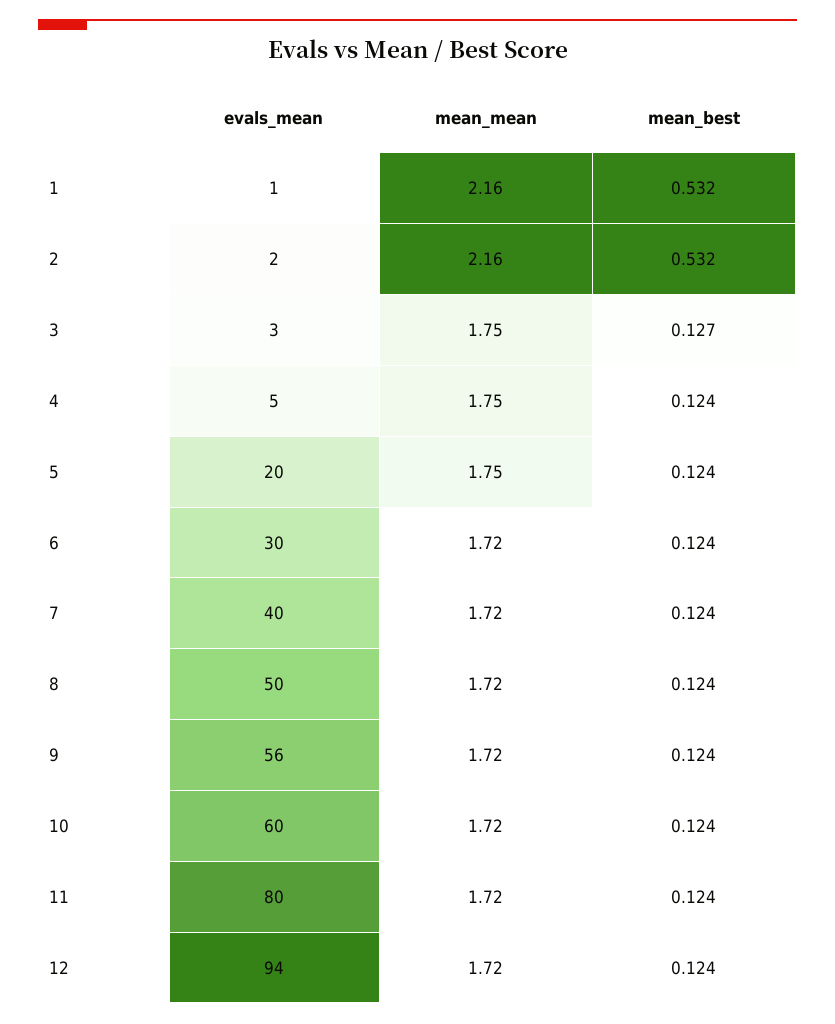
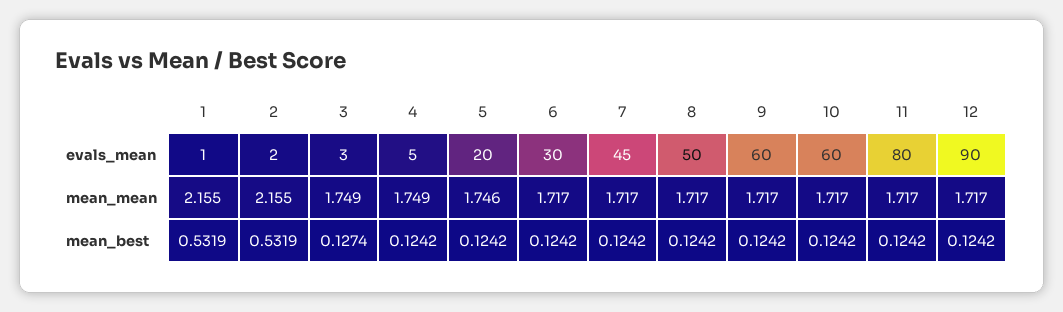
  {
    "evals_mean": {
      "1": 1,
      "2": 2,
      "3": 3,
      "4": 5,
      "5": 20,
      "6": 30,
-     "7": 40,
+     "7": 45,
      "8": 50,
-     "9": 56,
+     "9": 60,
      "10": 60,
      "11": 80,
-     "12": 94
+     "12": 90
    },
    "mean_mean": {
      "1": 2.155,
      "2": 2.155,
      "3": 1.749,
      "4": 1.749,
      "5": 1.746,
      "6": 1.717,
      "7": 1.717,
      "8": 1.717,
      "9": 1.717,
      "10": 1.717,
      "11": 1.717,
      "12": 1.717
    },
    "mean_best": {
      "1": 0.5319,
      "2": 0.5319,
      "3": 0.1274,
      "4": 0.1242,
      "5": 0.1242,
      "6": 0.1242,
      "7": 0.1242,
      "8": 0.1242,
      "9": 0.1242,
      "10": 0.1242,
      "11": 0.1242,
      "12": 0.1242
    }
  }

